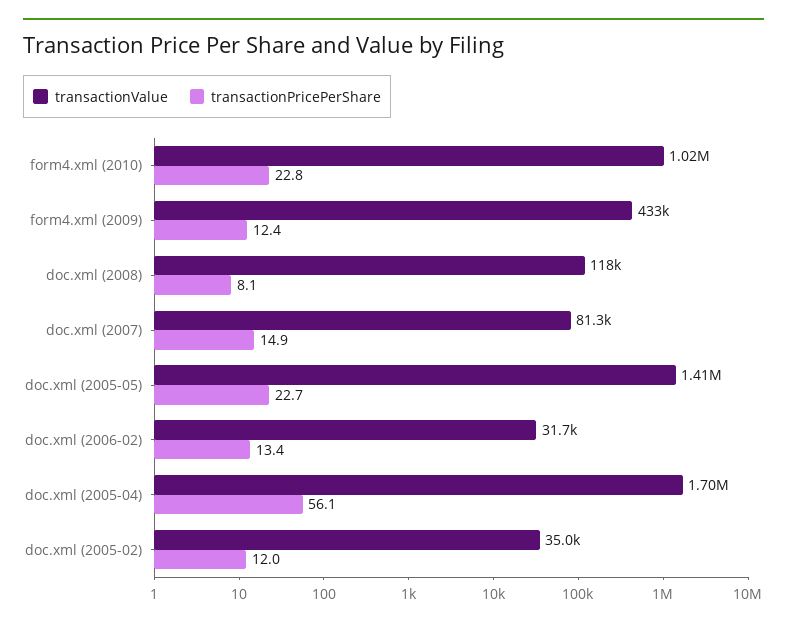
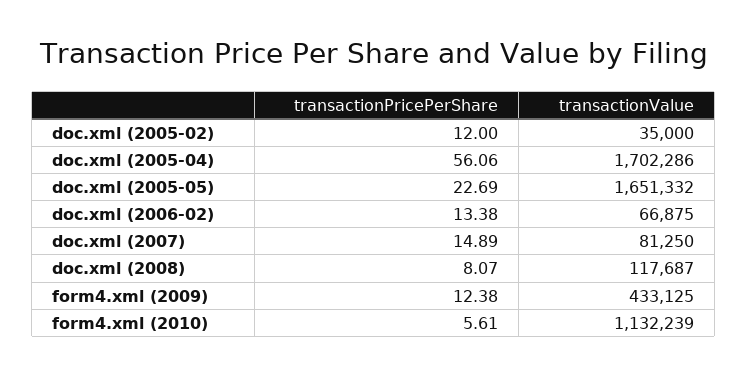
  {
    "transactionValue": {
-     "form4.xml (2010)": 1020000,
+     "form4.xml (2010)": 1132239,
      "form4.xml (2009)": 433125,
      "doc.xml (2008)": 117687,
      "doc.xml (2007)": 81250,
-     "doc.xml (2005-05)": 1410000,
+     "doc.xml (2005-05)": 1651332,
-     "doc.xml (2006-02)": 31700,
+     "doc.xml (2006-02)": 66875,
      "doc.xml (2005-04)": 1702286,
      "doc.xml (2005-02)": 35000
    },
    "transactionPricePerShare": {
-     "form4.xml (2010)": 22.8,
+     "form4.xml (2010)": 5.61,
      "form4.xml (2009)": 12.38,
      "doc.xml (2008)": 8.07,
      "doc.xml (2007)": 14.89,
      "doc.xml (2005-05)": 22.69,
      "doc.xml (2006-02)": 13.38,
      "doc.xml (2005-04)": 56.06,
      "doc.xml (2005-02)": 12
    }
  }

